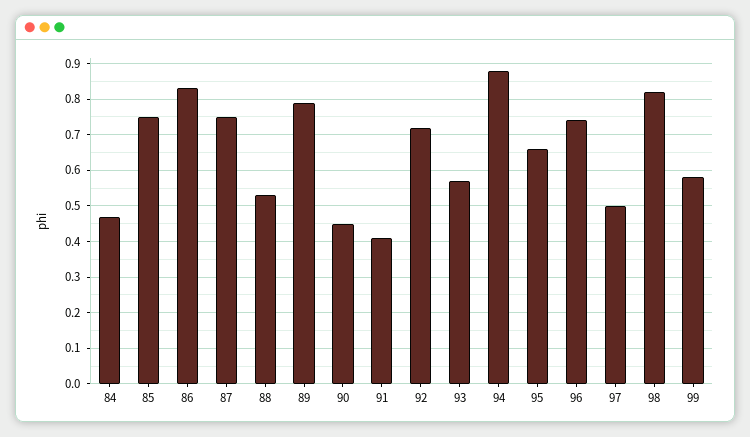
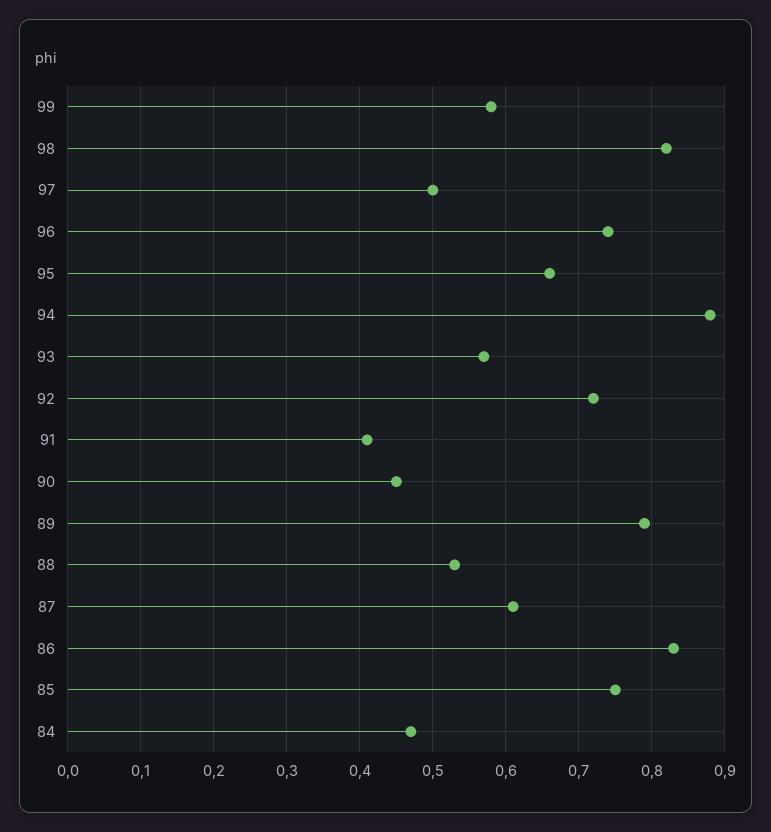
  {
    "84": 0.47,
    "85": 0.75,
    "86": 0.83,
-   "87": 0.75,
+   "87": 0.61,
    "88": 0.53,
    "89": 0.79,
    "90": 0.45,
    "91": 0.41,
    "92": 0.72,
    "93": 0.57,
    "94": 0.88,
    "95": 0.66,
    "96": 0.74,
    "97": 0.5,
    "98": 0.82,
    "99": 0.58
  }

